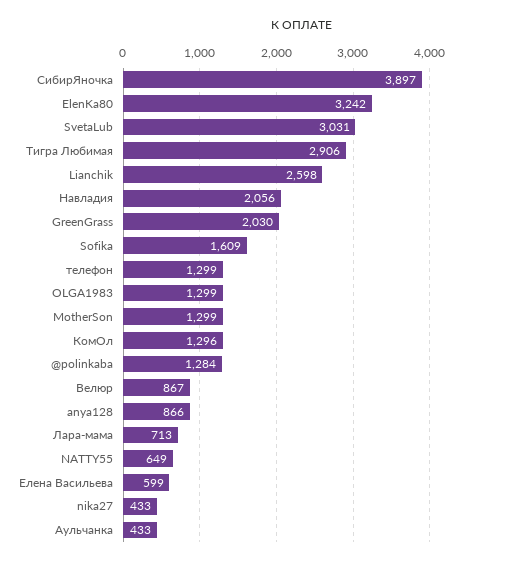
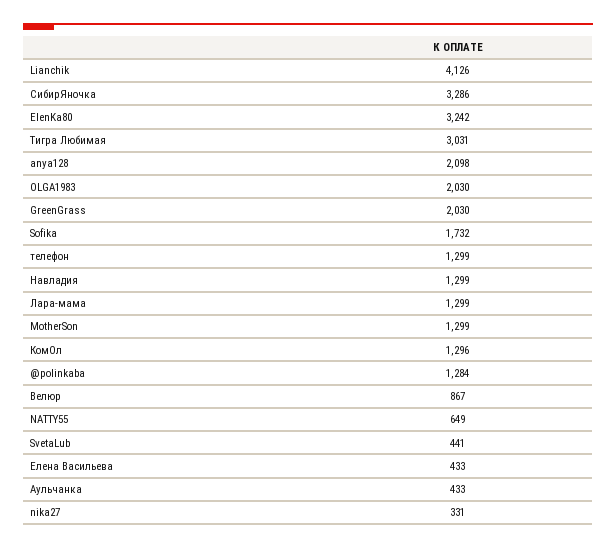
  {
-   "СибирЯночка": 3897,
+   "СибирЯночка": 3286,
    "ElenKa80": 3242,
-   "SvetaLub": 3031,
+   "SvetaLub": 441,
-   "Тигра Любимая": 2906,
+   "Тигра Любимая": 3031,
-   "Lianchik": 2598,
+   "Lianchik": 4126,
-   "Навладия": 2056,
+   "Навладия": 1299,
    "GreenGrass": 2030,
-   "Sofika": 1609,
+   "Sofika": 1732,
    "телефон": 1299,
-   "OLGA1983": 1299,
+   "OLGA1983": 2030,
    "MotherSon": 1299,
    "КомОл": 1296,
    "@polinkaba": 1284,
    "Велюр": 867,
-   "anya128": 866,
+   "anya128": 2098,
-   "Лара-мама": 713,
+   "Лара-мама": 1299,
    "NATTY55": 649,
-   "Елена Васильева": 599,
+   "Елена Васильева": 433,
-   "nika27": 433,
+   "nika27": 331,
    "Аульчанка": 433
  }

